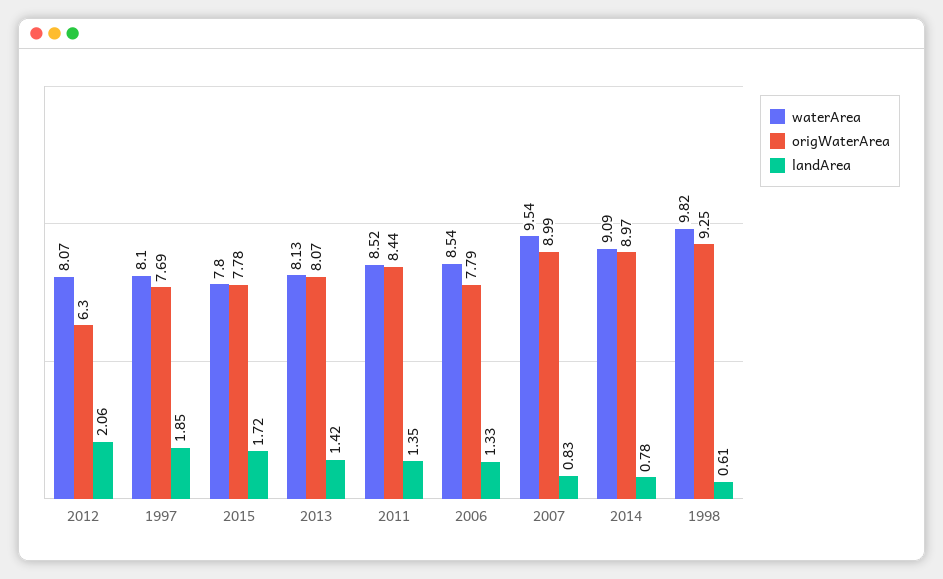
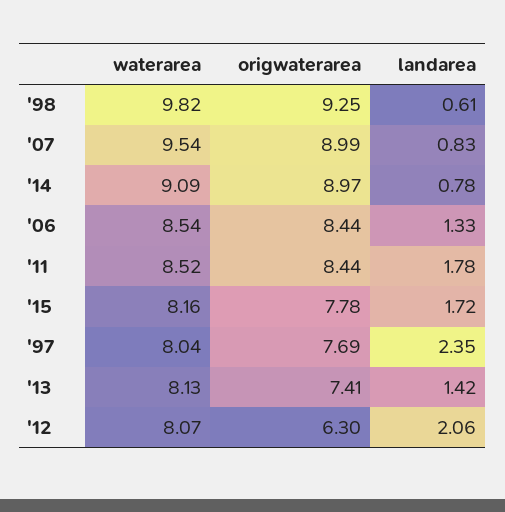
  {
    "waterArea": {
      "2012": 8.07,
-     "1997": 8.1,
+     "1997": 8.04,
-     "2015": 7.8,
+     "2015": 8.16,
      "2013": 8.13,
      "2011": 8.52,
      "2006": 8.54,
      "2007": 9.54,
      "2014": 9.09,
      "1998": 9.82
    },
    "origWaterArea": {
      "2012": 6.3,
      "1997": 7.69,
      "2015": 7.78,
-     "2013": 8.07,
+     "2013": 7.41,
      "2011": 8.44,
-     "2006": 7.79,
+     "2006": 8.44,
      "2007": 8.99,
      "2014": 8.97,
      "1998": 9.25
    },
    "landArea": {
      "2012": 2.06,
-     "1997": 1.85,
+     "1997": 2.35,
      "2015": 1.72,
      "2013": 1.42,
-     "2011": 1.35,
+     "2011": 1.78,
      "2006": 1.33,
      "2007": 0.83,
      "2014": 0.78,
      "1998": 0.61
    }
  }

